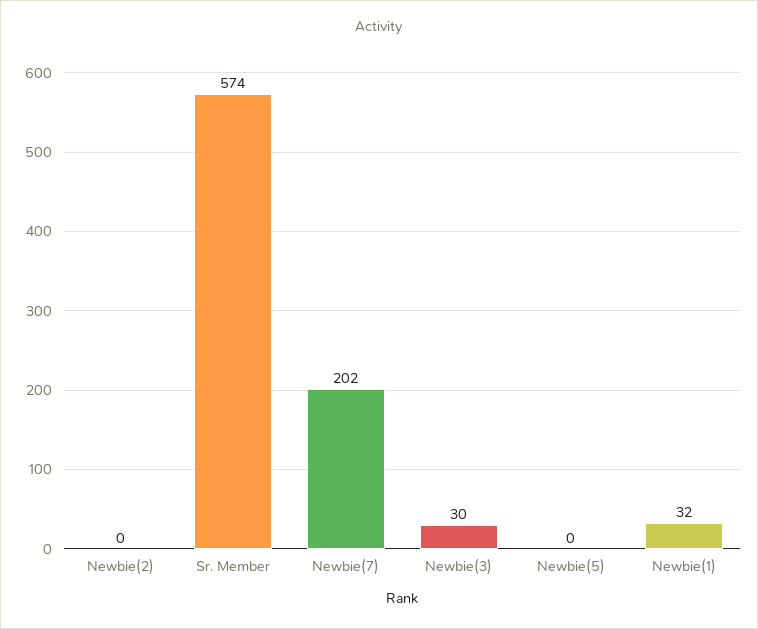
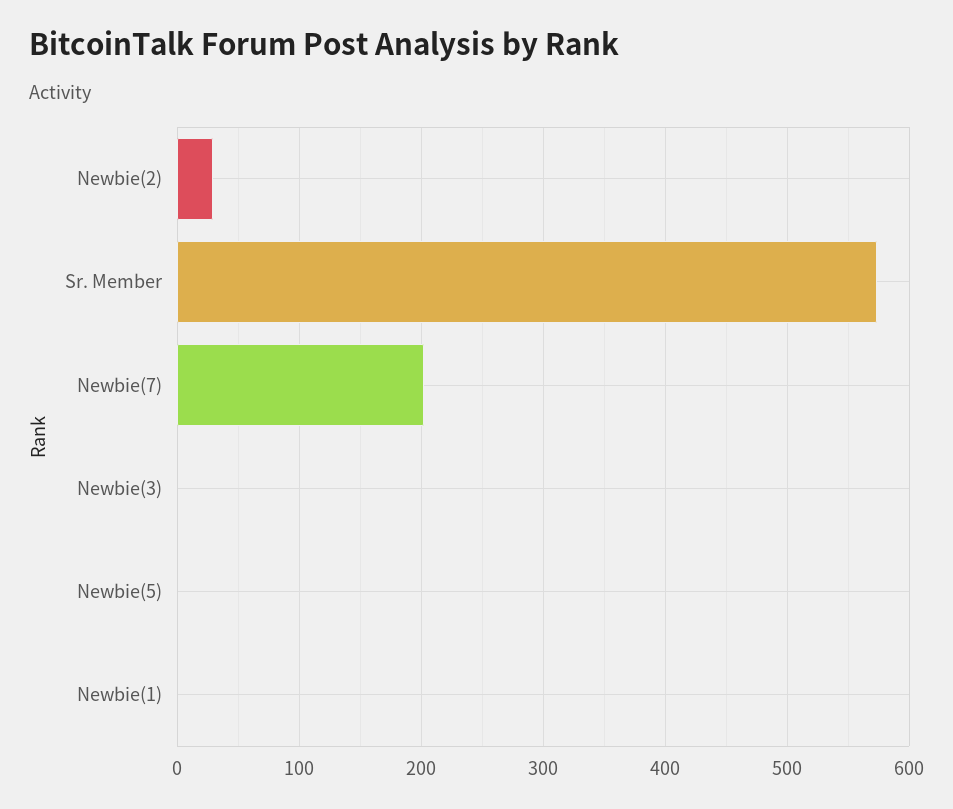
  {
-   "Newbie(2)": 0,
+   "Newbie(2)": 30,
    "Sr. Member": 574,
    "Newbie(7)": 202,
-   "Newbie(3)": 30,
+   "Newbie(3)": 0,
    "Newbie(5)": 0,
-   "Newbie(1)": 32
+   "Newbie(1)": 0
  }

